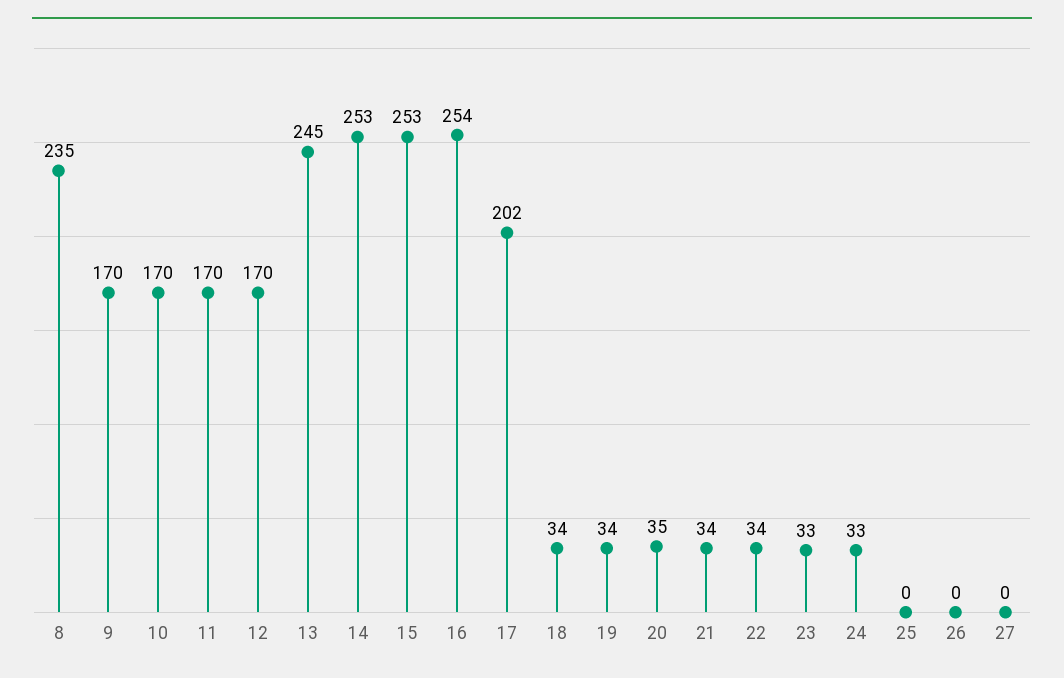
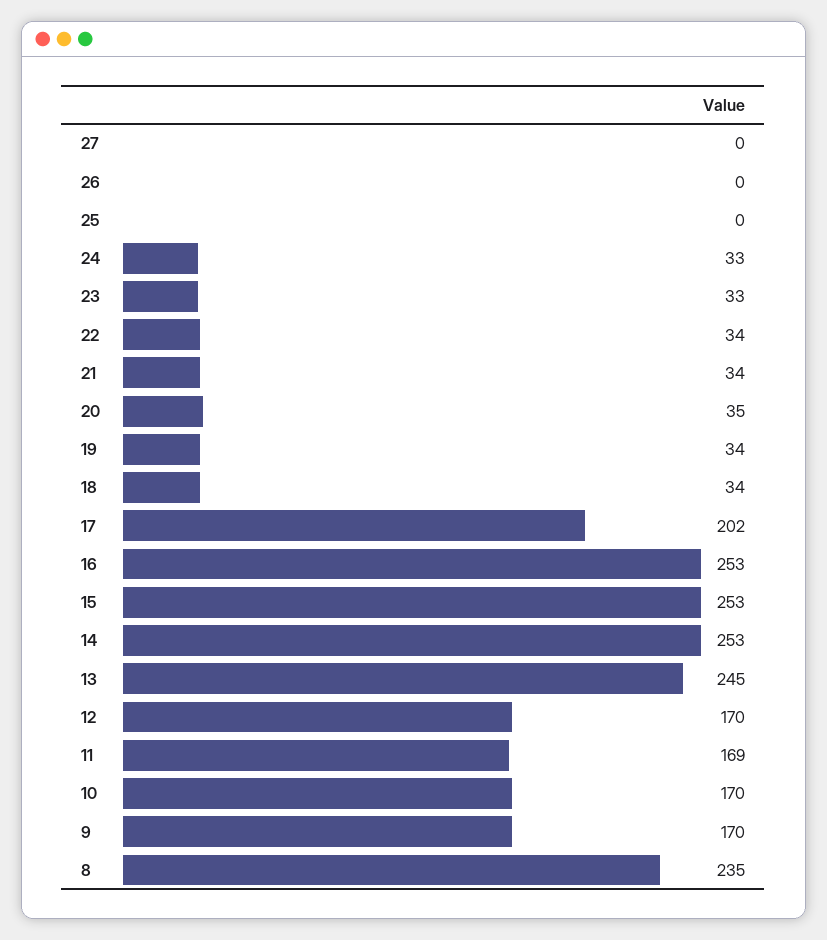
  {
    "8": 235,
    "9": 170,
    "10": 170,
-   "11": 170,
+   "11": 169,
    "12": 170,
    "13": 245,
    "14": 253,
    "15": 253,
-   "16": 254,
+   "16": 253,
    "17": 202,
    "18": 34,
    "19": 34,
    "20": 35,
    "21": 34,
    "22": 34,
    "23": 33,
    "24": 33,
    "25": 0,
    "26": 0,
    "27": 0
  }

